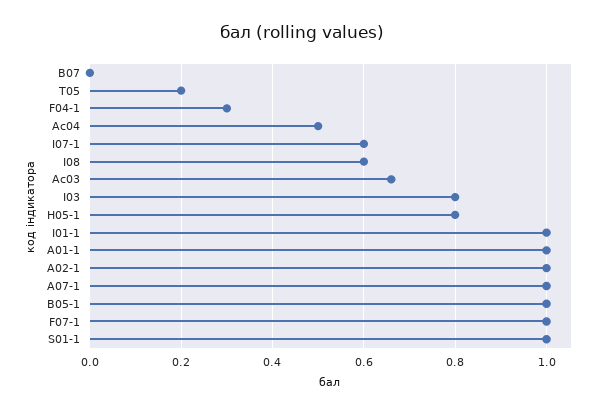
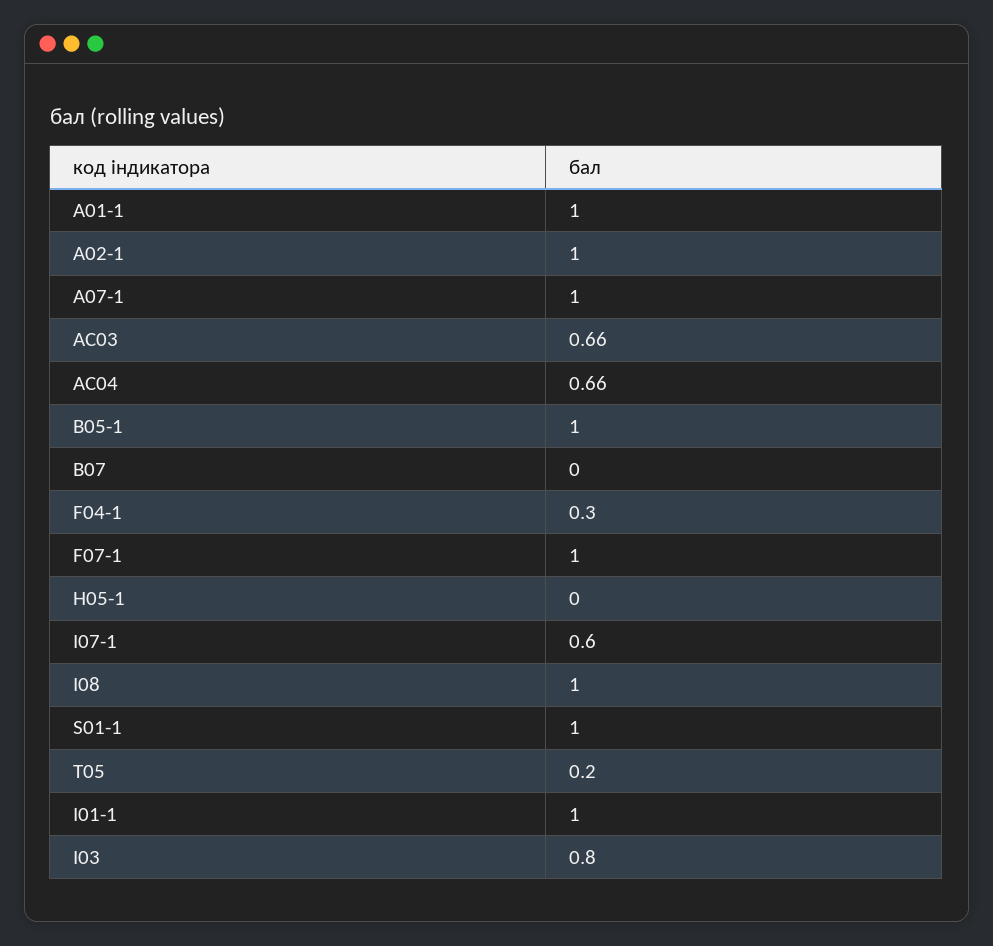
  {
    "B07": 0,
    "T05": 0.2,
    "F04-1": 0.3,
-   "Ac04": 0.5,
+   "Ac04": 0.66,
    "I07-1": 0.6,
-   "I08": 0.6,
+   "I08": 1,
    "Ac03": 0.66,
    "І03": 0.8,
-   "H05-1": 0.8,
+   "H05-1": 0,
    "І01-1": 1,
    "A01-1": 1,
    "A02-1": 1,
    "A07-1": 1,
    "B05-1": 1,
    "F07-1": 1,
    "S01-1": 1
  }

